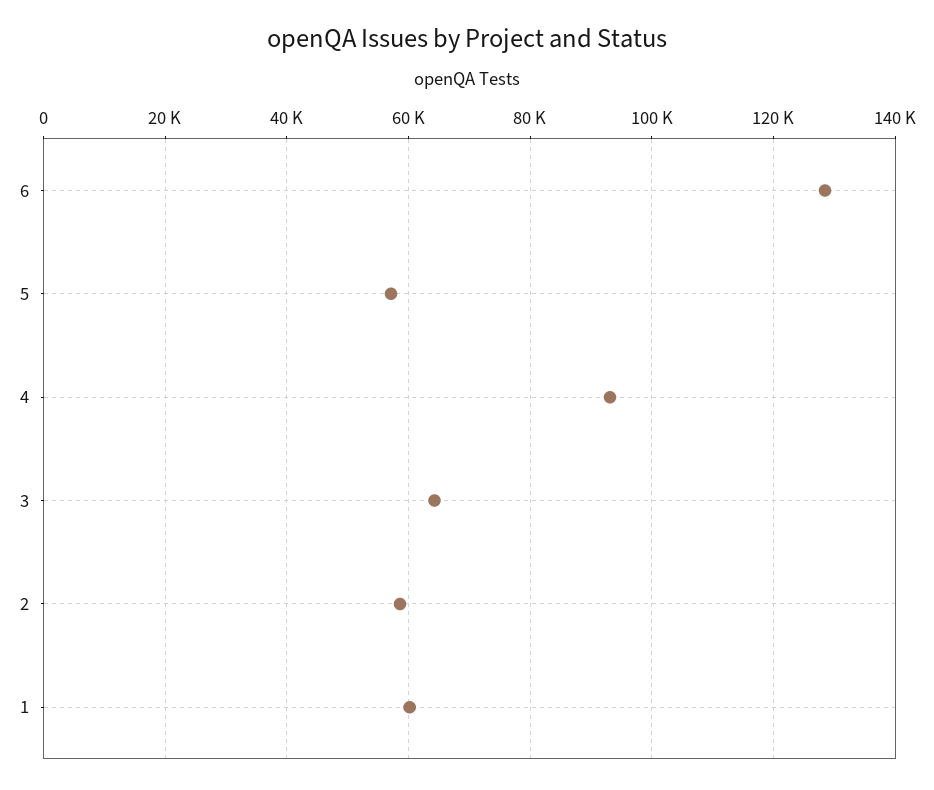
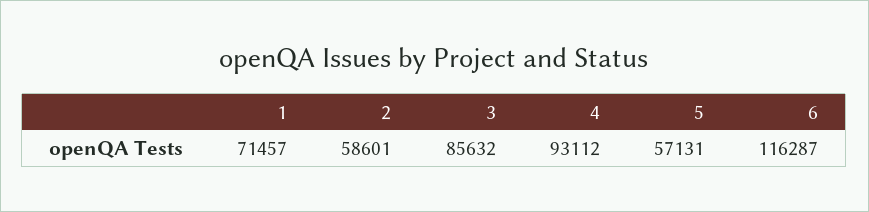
  {
-   "6": 128000,
+   "6": 116287,
    "5": 57131,
    "4": 93112,
-   "3": 64000,
+   "3": 85632,
    "2": 58601,
-   "1": 60000
+   "1": 71457
  }

